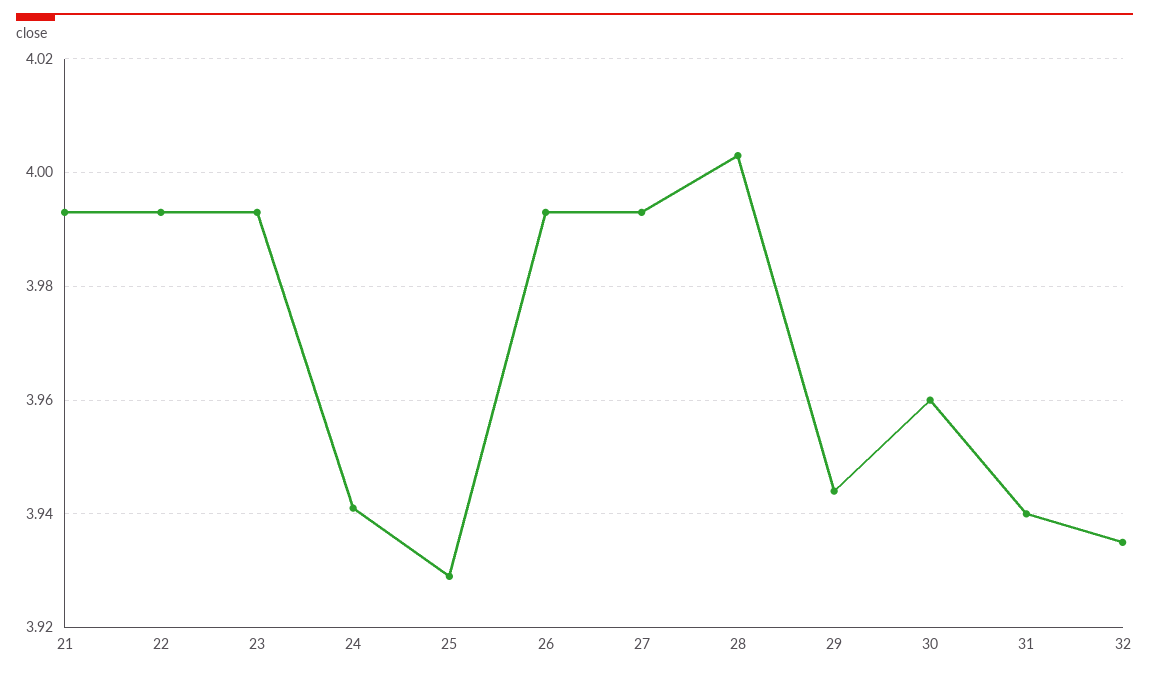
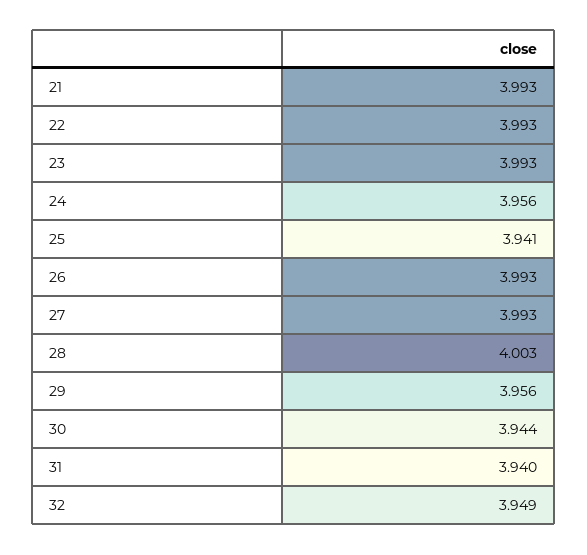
  {
    "21": 3.993,
    "22": 3.993,
    "23": 3.993,
-   "24": 3.94,
+   "24": 3.956,
-   "25": 3.93,
+   "25": 3.941,
    "26": 3.993,
    "27": 3.993,
    "28": 4.003,
-   "29": 3.945,
+   "29": 3.956,
-   "30": 3.96,
+   "30": 3.944,
    "31": 3.94,
-   "32": 3.935
+   "32": 3.949
  }

